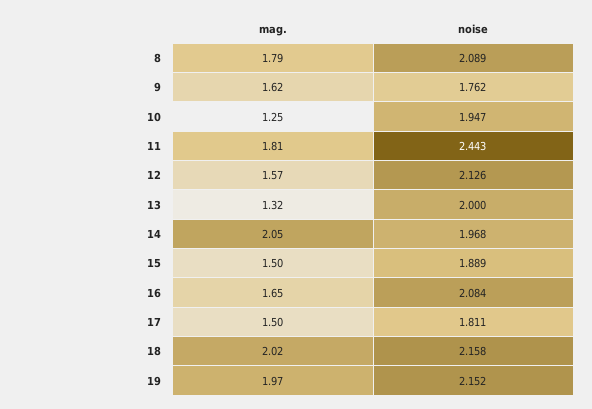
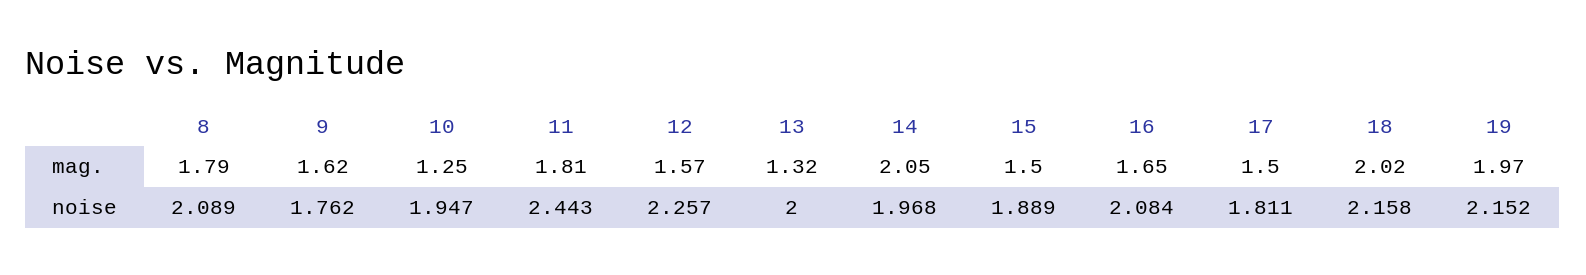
  {
    "mag.": {
      "8": 1.79,
      "9": 1.62,
      "10": 1.25,
      "11": 1.81,
      "12": 1.57,
      "13": 1.32,
      "14": 2.05,
      "15": 1.5,
      "16": 1.65,
      "17": 1.5,
      "18": 2.02,
      "19": 1.97
    },
    "noise": {
      "8": 2.089,
      "9": 1.762,
      "10": 1.947,
      "11": 2.443,
-     "12": 2.126,
+     "12": 2.257,
      "13": 2,
      "14": 1.968,
      "15": 1.889,
      "16": 2.084,
      "17": 1.811,
      "18": 2.158,
      "19": 2.152
    }
  }

